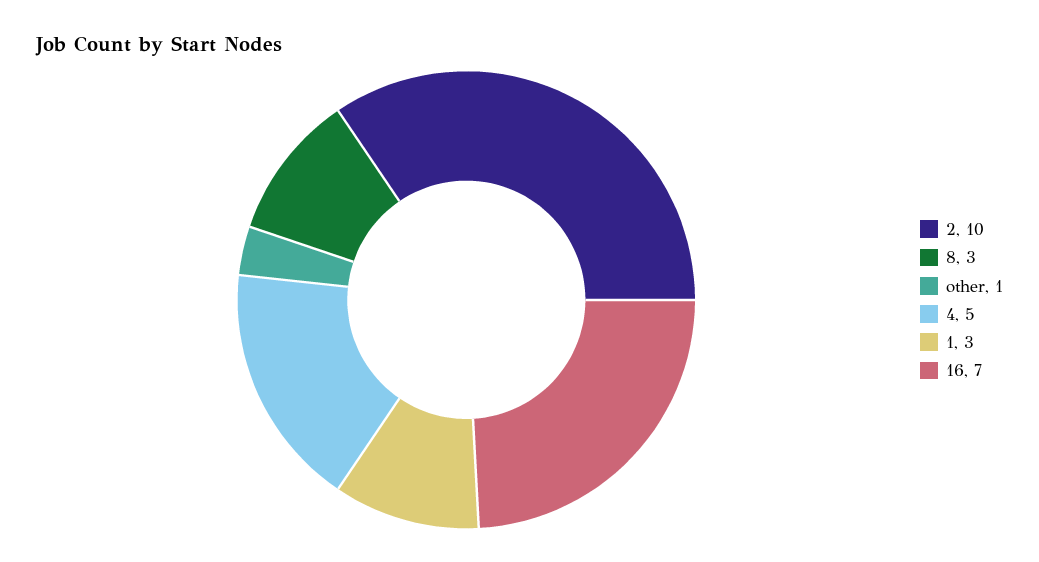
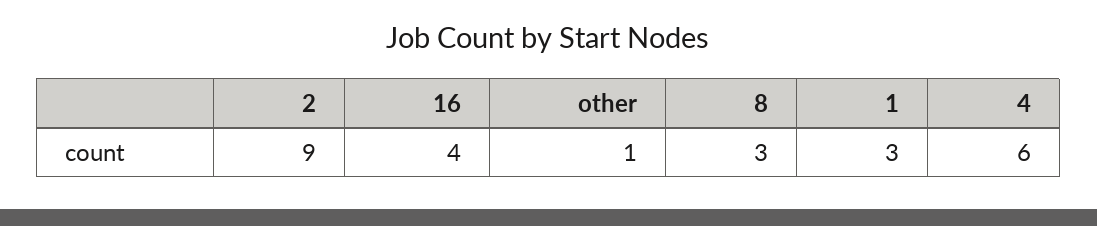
  {
-   "2": 10,
+   "2": 9,
    "8": 3,
    "other": 1,
-   "4": 5,
+   "4": 6,
    "1": 3,
-   "16": 7
+   "16": 4
  }

